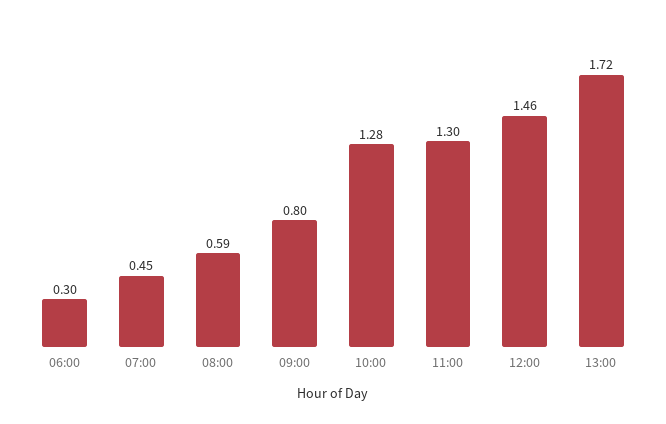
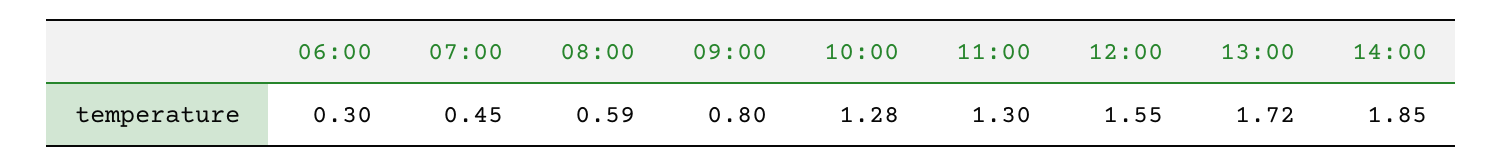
  {
    "06:00": 0.3,
    "07:00": 0.45,
    "08:00": 0.59,
    "09:00": 0.8,
    "10:00": 1.28,
    "11:00": 1.3,
-   "12:00": 1.46,
+   "12:00": 1.55,
-   "13:00": 1.72
+   "13:00": 1.72,
+   "14:00": 1.85
  }

